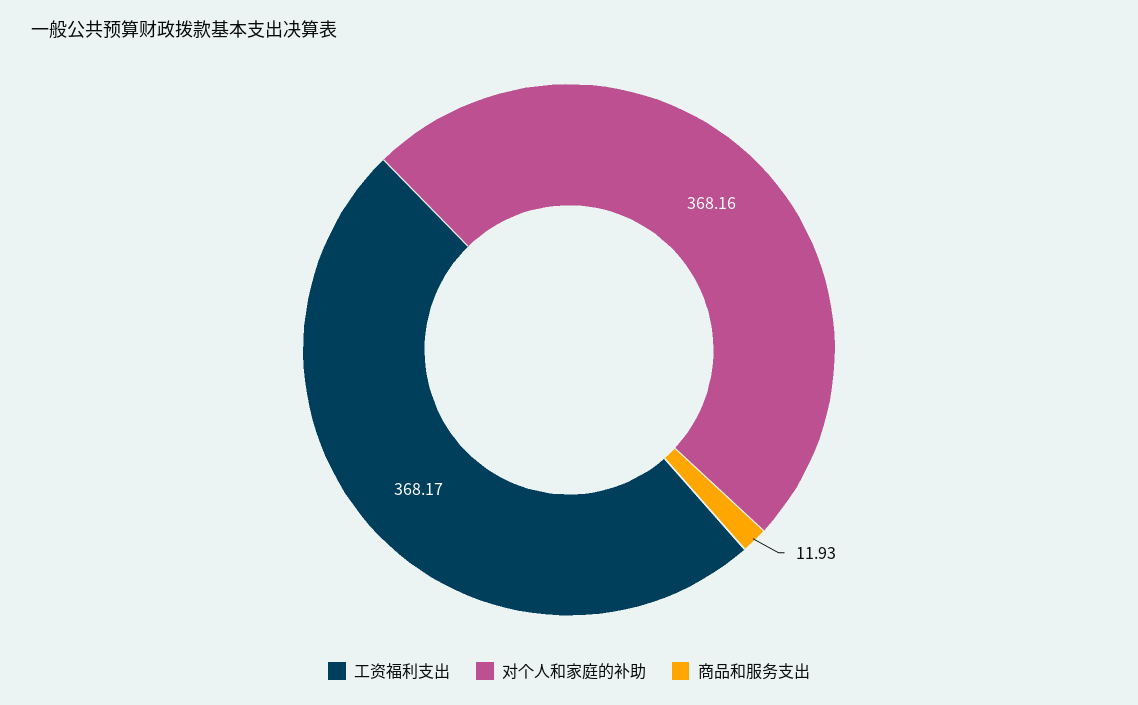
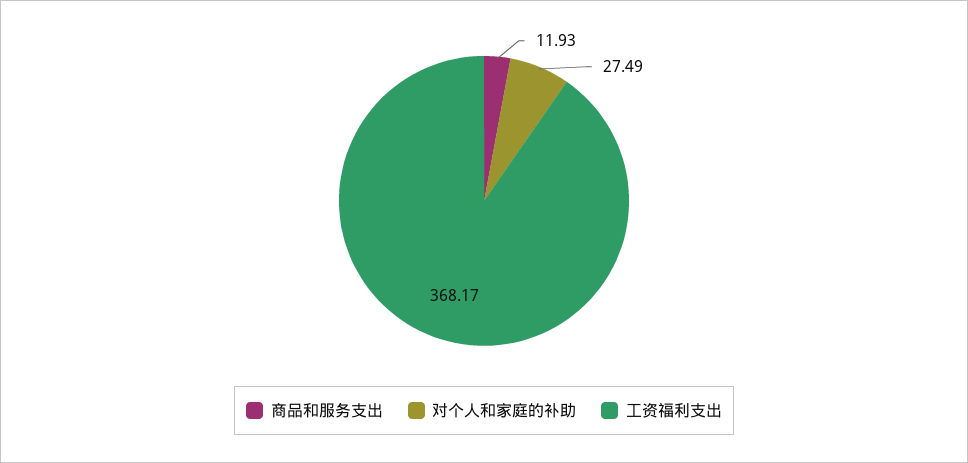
  {
    "工资福利支出": 368.17,
-   "对个人和家庭的补助": 368.16,
+   "对个人和家庭的补助": 27.49,
    "商品和服务支出": 11.93
  }

